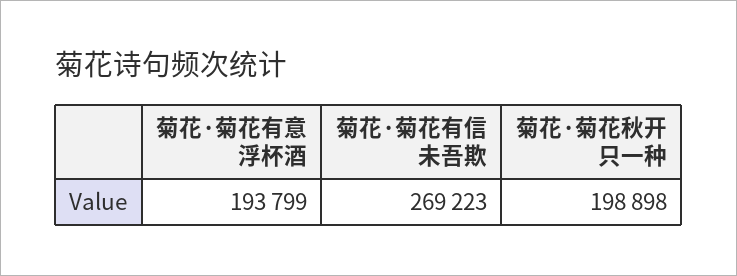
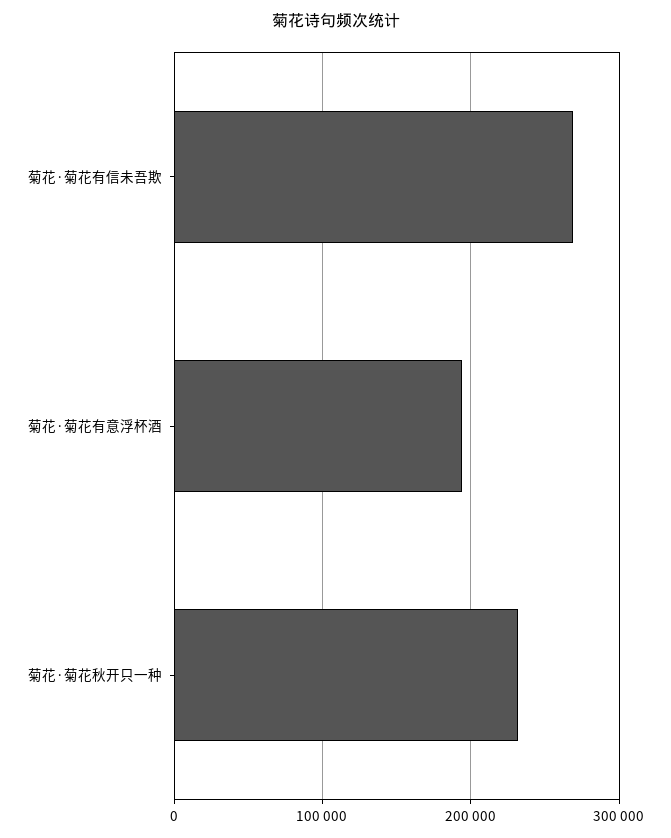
  {
    "菊花·菊花有意浮杯酒": 193799,
    "菊花·菊花有信未吾欺": 269223,
-   "菊花·菊花秋开只一种": 198898
+   "菊花·菊花秋开只一种": 230000
  }

